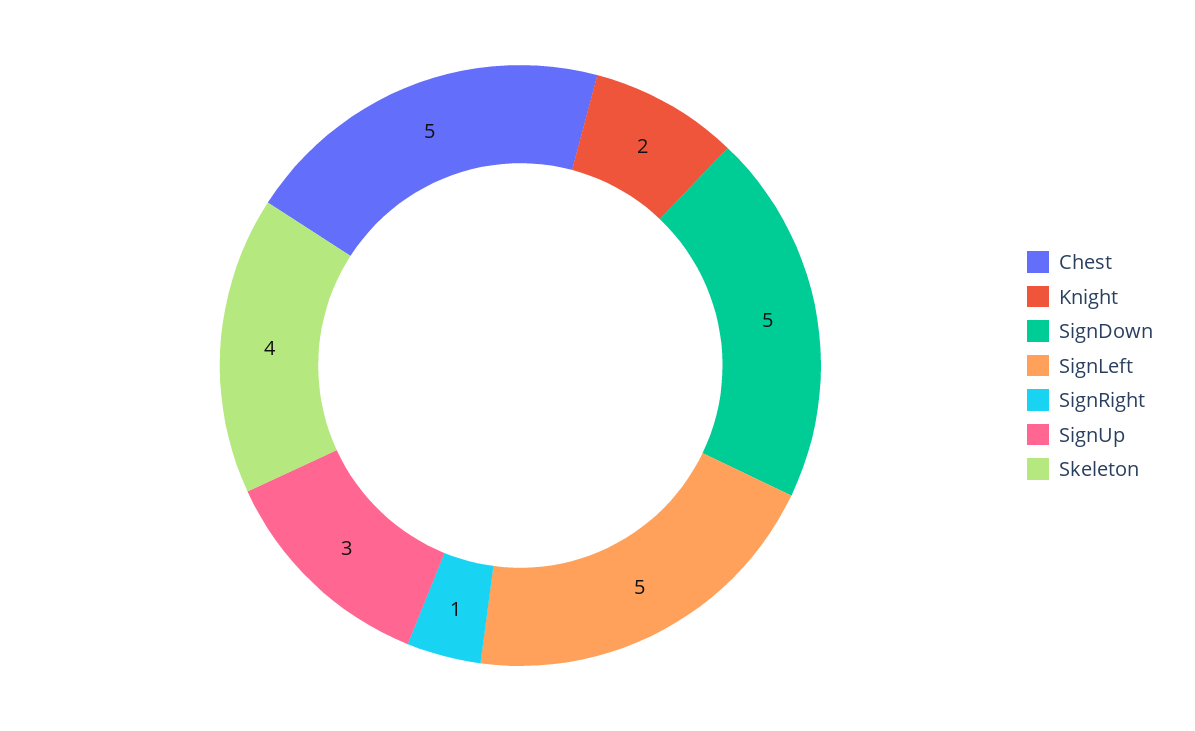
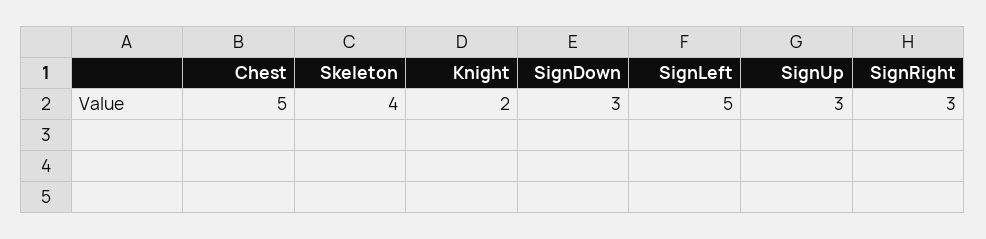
  {
    "Chest": 5,
    "Knight": 2,
-   "SignDown": 5,
+   "SignDown": 3,
    "SignLeft": 5,
-   "SignRight": 1,
+   "SignRight": 3,
    "SignUp": 3,
    "Skeleton": 4
  }

